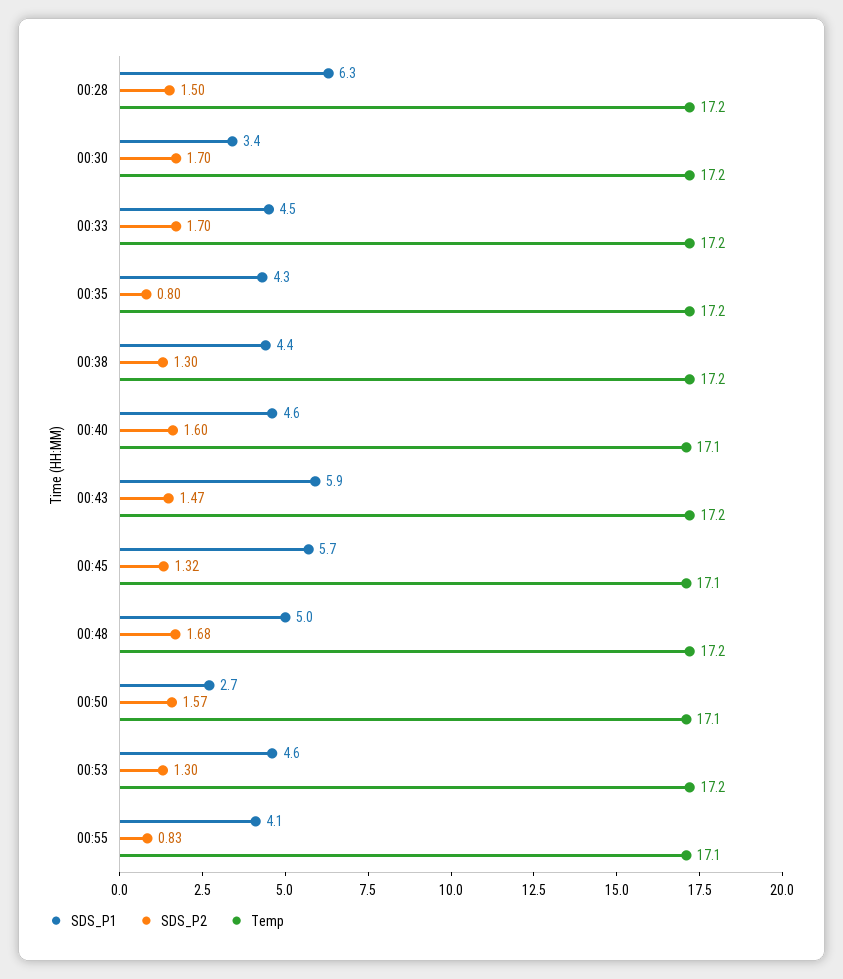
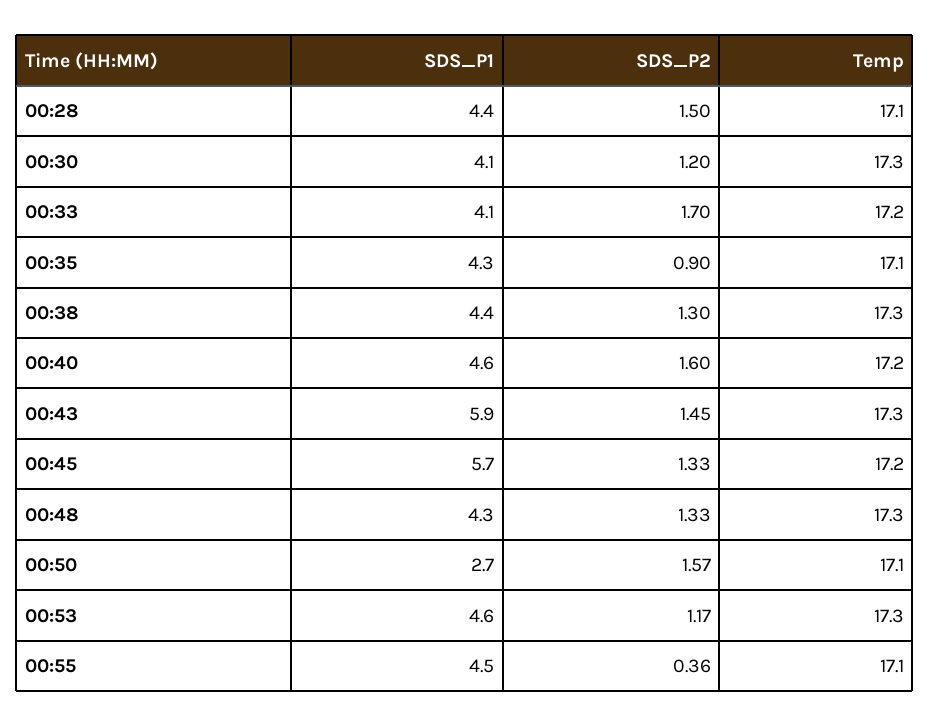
  {
    "SDS_P1": {
-     "00:28": 6.3,
+     "00:28": 4.4,
-     "00:30": 3.4,
+     "00:30": 4.1,
-     "00:33": 4.5,
+     "00:33": 4.1,
      "00:35": 4.3,
      "00:38": 4.4,
      "00:40": 4.6,
      "00:43": 5.9,
      "00:45": 5.7,
-     "00:48": 5,
+     "00:48": 4.3,
      "00:50": 2.7,
      "00:53": 4.6,
-     "00:55": 4.1
+     "00:55": 4.5
    },
    "SDS_P2": {
      "00:28": 1.5,
-     "00:30": 1.7,
+     "00:30": 1.2,
      "00:33": 1.7,
-     "00:35": 0.8,
+     "00:35": 0.9,
      "00:38": 1.3,
      "00:40": 1.6,
-     "00:43": 1.47,
+     "00:43": 1.45,
-     "00:45": 1.32,
+     "00:45": 1.33,
-     "00:48": 1.68,
+     "00:48": 1.33,
      "00:50": 1.57,
-     "00:53": 1.3,
+     "00:53": 1.17,
-     "00:55": 0.83
+     "00:55": 0.36
    },
    "Temp": {
-     "00:28": 17.2,
+     "00:28": 17.1,
-     "00:30": 17.2,
+     "00:30": 17.3,
      "00:33": 17.2,
-     "00:35": 17.2,
+     "00:35": 17.1,
-     "00:38": 17.2,
+     "00:38": 17.3,
-     "00:40": 17.1,
+     "00:40": 17.2,
-     "00:43": 17.2,
+     "00:43": 17.3,
-     "00:45": 17.1,
+     "00:45": 17.2,
-     "00:48": 17.2,
+     "00:48": 17.3,
      "00:50": 17.1,
-     "00:53": 17.2,
+     "00:53": 17.3,
      "00:55": 17.1
    }
  }

